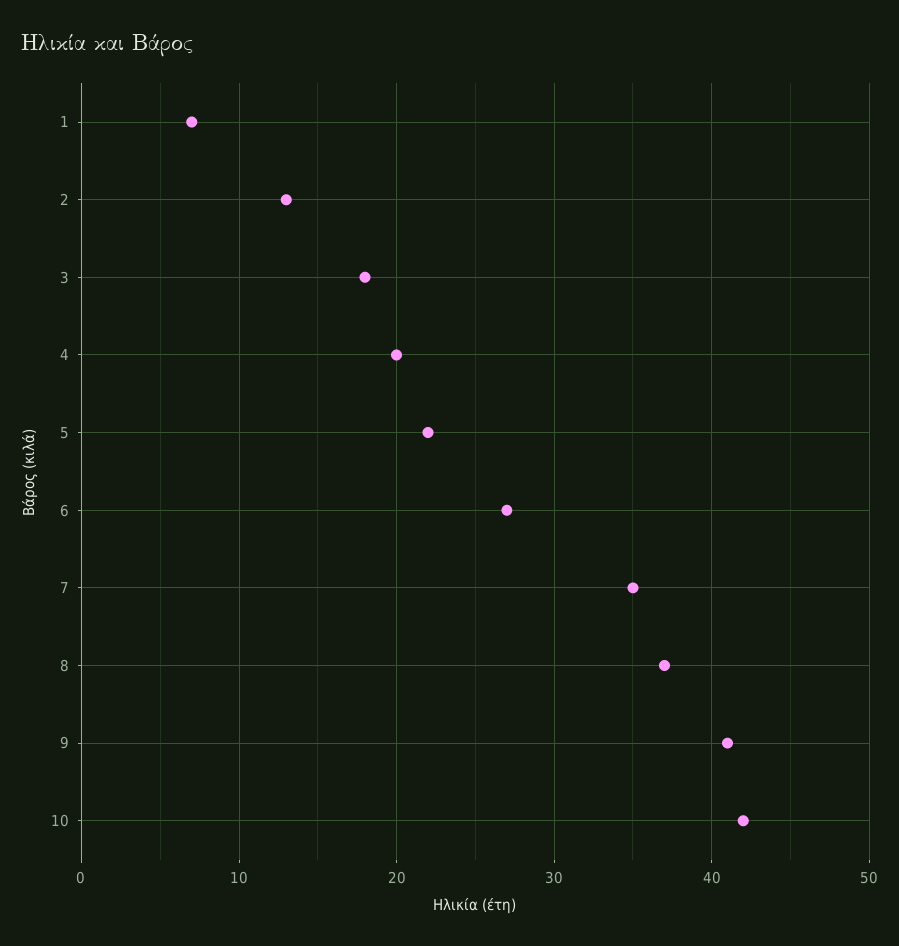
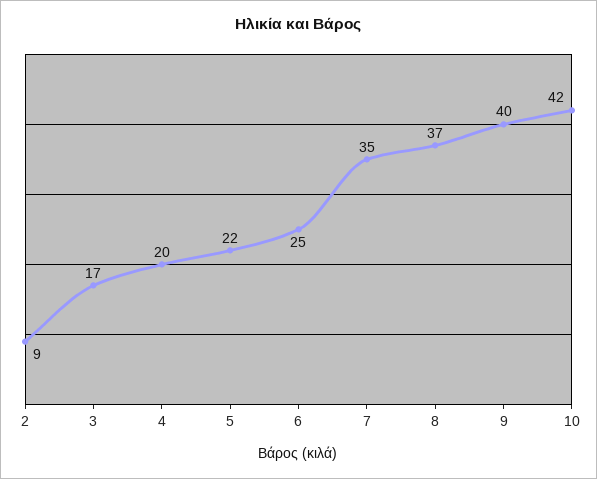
  {
-   "1": 7,
-   "2": 13,
+   "2": 9,
-   "3": 18,
+   "3": 17,
    "4": 20,
    "5": 22,
-   "6": 27,
+   "6": 25,
    "7": 35,
    "8": 37,
-   "9": 41,
+   "9": 40,
    "10": 42
  }

